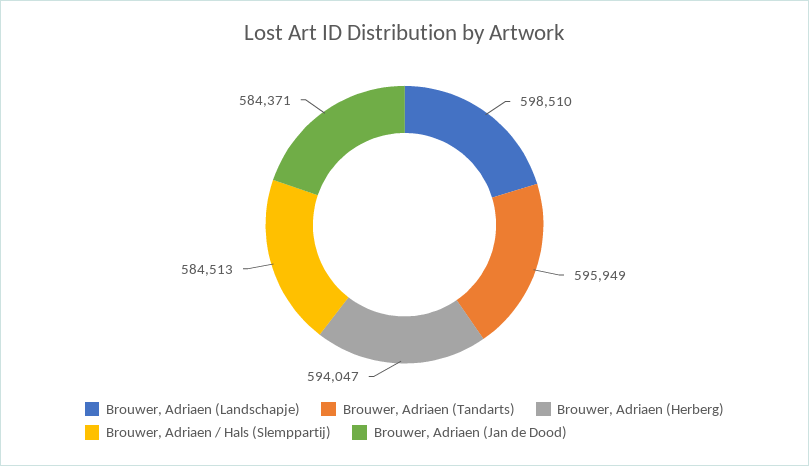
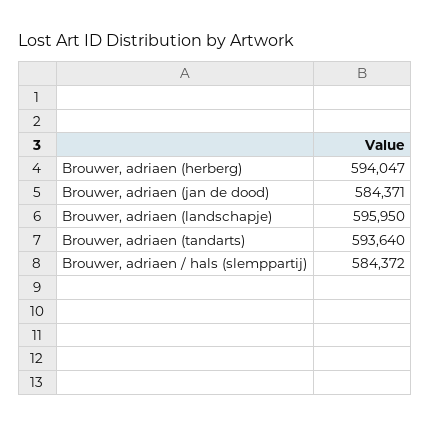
  {
-   "Brouwer, Adriaen (Landschapje)": 598510,
+   "Brouwer, Adriaen (Landschapje)": 595950,
-   "Brouwer, Adriaen (Tandarts)": 595949,
+   "Brouwer, Adriaen (Tandarts)": 593640,
    "Brouwer, Adriaen (Herberg)": 594047,
-   "Brouwer, Adriaen / Hals (Slemppartij)": 584513,
+   "Brouwer, Adriaen / Hals (Slemppartij)": 584372,
    "Brouwer, Adriaen (Jan de Dood)": 584371
  }

